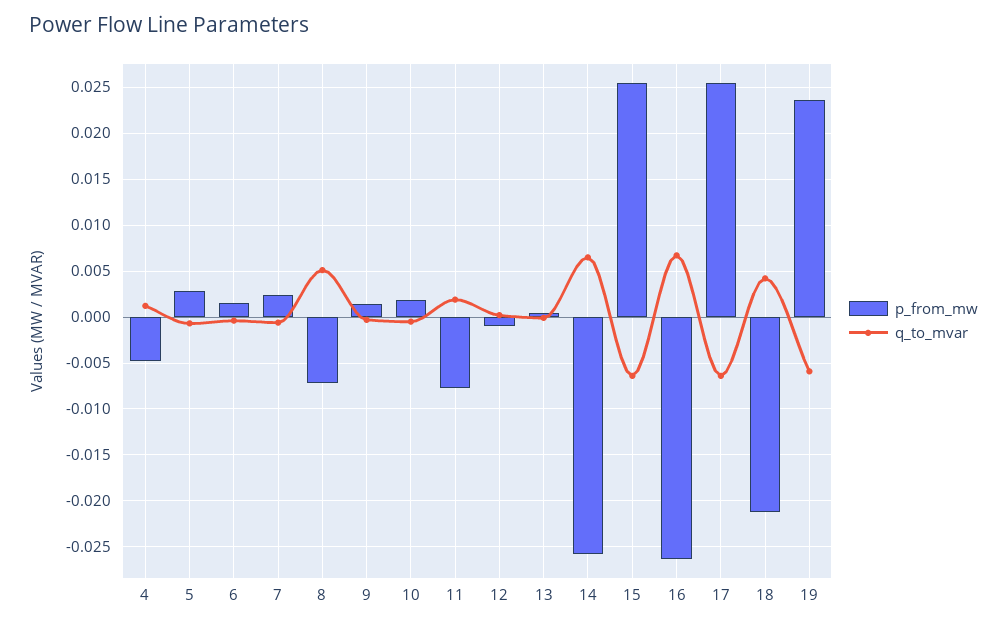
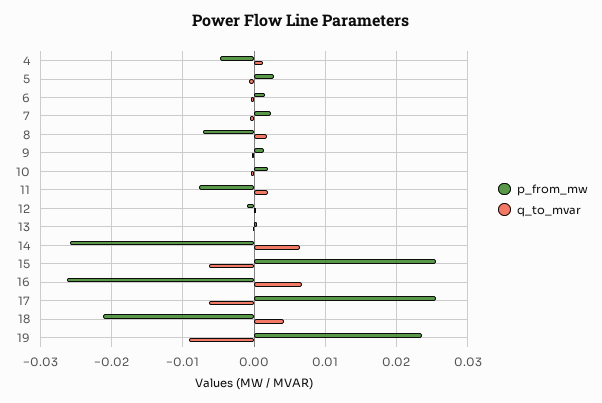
  {
    "p_from_mw": {
      "4": -0.005,
      "5": 0.003,
      "6": 0.002,
      "7": 0.002,
      "8": -0.007,
      "9": 0.001,
      "10": 0.002,
      "11": -0.008,
      "12": -0.001,
      "13": 0,
      "14": -0.026,
      "15": 0.026,
      "16": -0.026,
      "17": 0.026,
      "18": -0.021,
      "19": 0.024
    },
    "q_to_mvar": {
      "4": 0.001,
      "5": -0.001,
      "6": 0,
      "7": -0.001,
-     "8": 0.005,
+     "8": 0.002,
      "9": 0,
      "10": -0.001,
      "11": 0.002,
      "12": 0,
      "13": 0,
      "14": 0.007,
      "15": -0.006,
      "16": 0.007,
      "17": -0.006,
      "18": 0.004,
-     "19": -0.006
+     "19": -0.009
    }
  }

